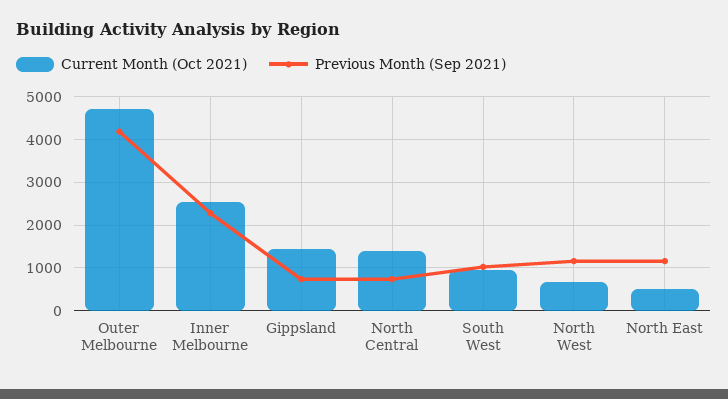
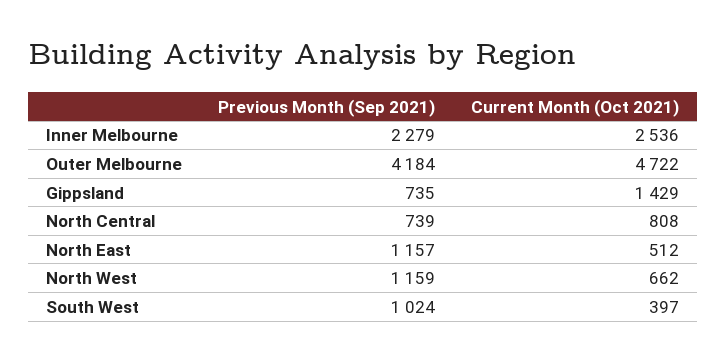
  {
    "Current Month (Oct 2021)": {
      "Outer Melbourne": 4722,
      "Inner Melbourne": 2536,
      "Gippsland": 1429,
-     "North Central": 1400,
+     "North Central": 808,
-     "South West": 1000,
+     "South West": 397,
      "North West": 662,
      "North East": 512
    },
    "Previous Month (Sep 2021)": {
      "Outer Melbourne": 4184,
      "Inner Melbourne": 2279,
      "Gippsland": 735,
      "North Central": 739,
      "South West": 1024,
      "North West": 1159,
      "North East": 1157
    }
  }

